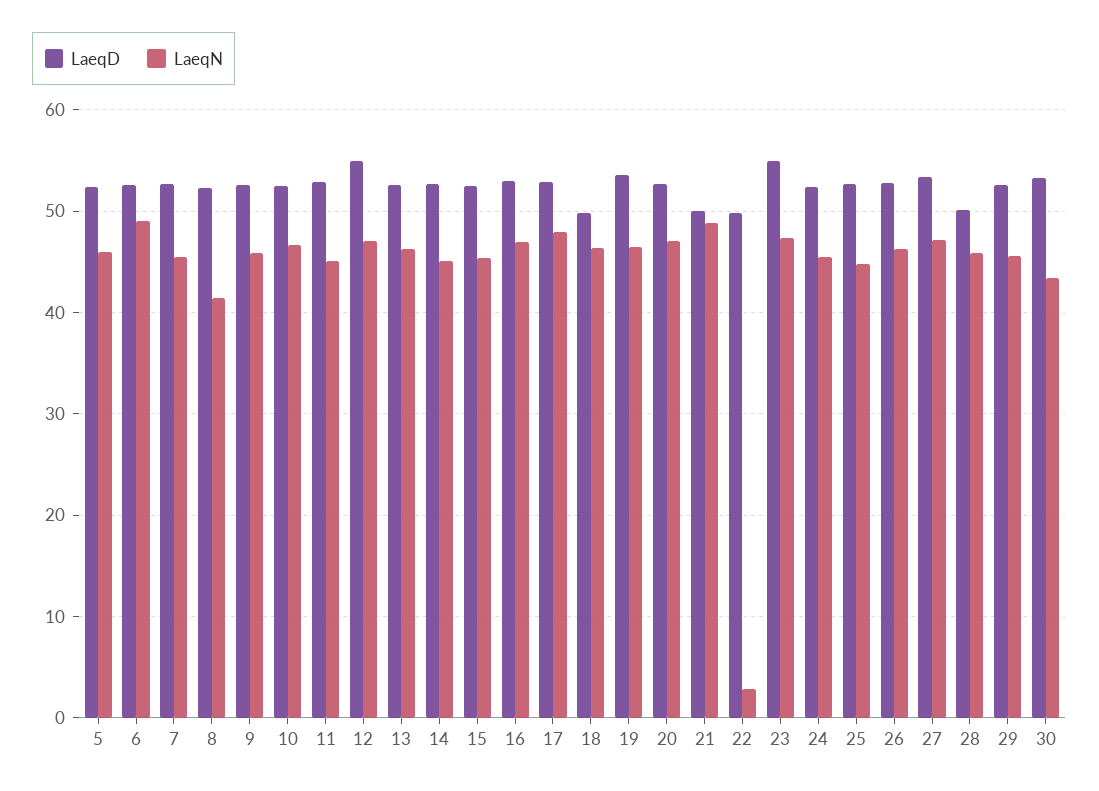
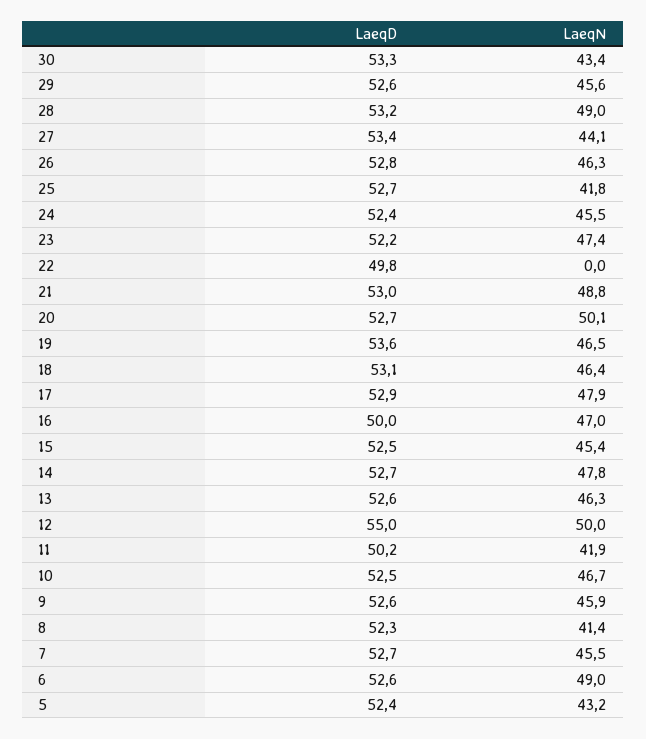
  {
    "LaeqD": {
      "5": 52.4,
      "6": 52.6,
      "7": 52.7,
      "8": 52.3,
      "9": 52.6,
      "10": 52.5,
-     "11": 53,
+     "11": 50.2,
      "12": 55,
      "13": 52.6,
      "14": 52.7,
      "15": 52.5,
-     "16": 53,
+     "16": 50,
      "17": 52.9,
-     "18": 50,
+     "18": 53.1,
      "19": 53.6,
      "20": 52.7,
-     "21": 50,
+     "21": 53,
      "22": 49.8,
-     "23": 55,
+     "23": 52.2,
      "24": 52.4,
      "25": 52.7,
      "26": 52.8,
      "27": 53.4,
-     "28": 50,
+     "28": 53.2,
      "29": 52.6,
      "30": 53.3
    },
    "LaeqN": {
-     "5": 46,
+     "5": 43.2,
      "6": 49,
      "7": 45.5,
      "8": 41.4,
      "9": 45.9,
      "10": 46.7,
-     "11": 45,
+     "11": 41.9,
-     "12": 47,
+     "12": 50,
      "13": 46.3,
-     "14": 45,
+     "14": 47.8,
      "15": 45.4,
      "16": 47,
      "17": 47.9,
      "18": 46.4,
      "19": 46.5,
-     "20": 47,
+     "20": 50.1,
      "21": 48.8,
-     "22": 3,
+     "22": 0,
      "23": 47.4,
      "24": 45.5,
-     "25": 45,
+     "25": 41.8,
      "26": 46.3,
-     "27": 47,
+     "27": 44.1,
-     "28": 46,
+     "28": 49,
      "29": 45.6,
      "30": 43.4
    }
  }

